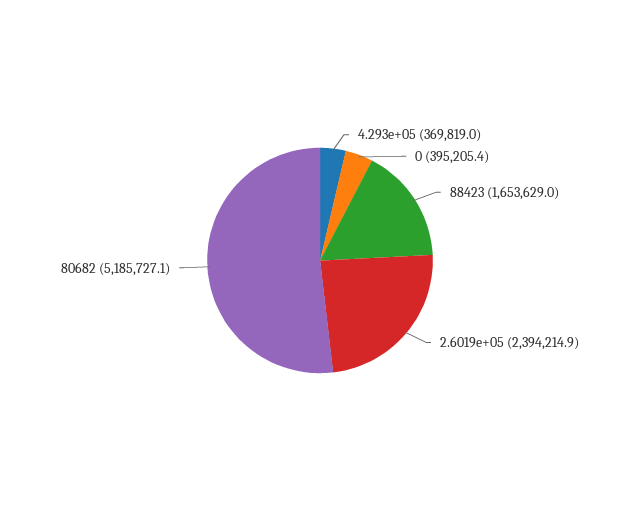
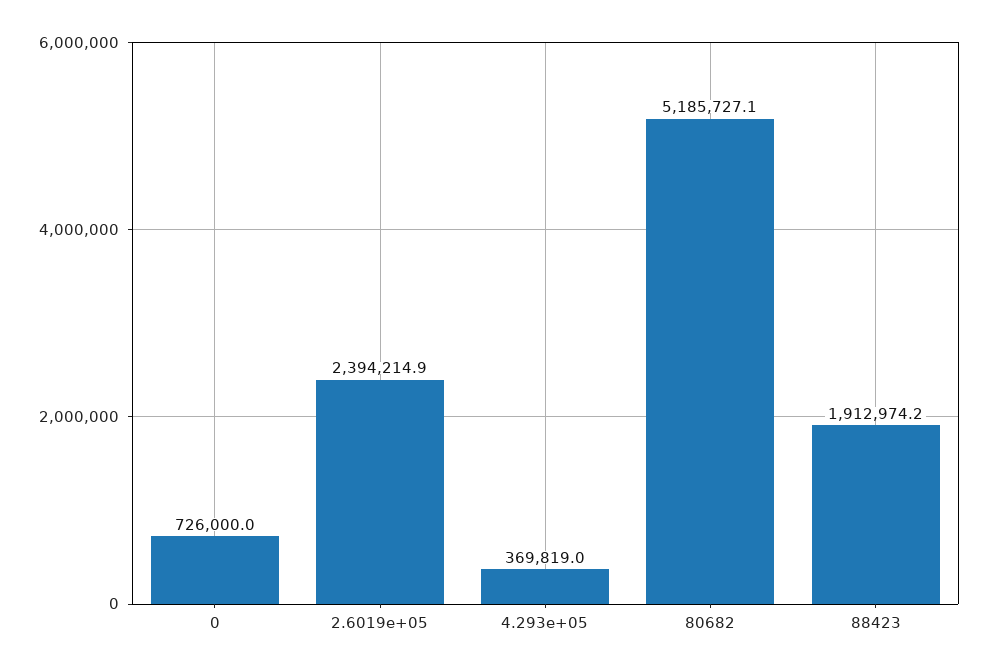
  {
    "4.293e+05": 369819,
-   "0": 395205.4,
+   "0": 726000,
-   "88423": 1653629,
+   "88423": 1912974.2,
    "2.6019e+05": 2394214.9,
    "80682": 5185727.1
  }

